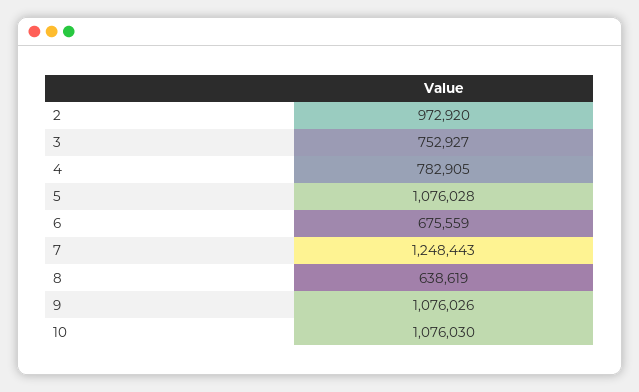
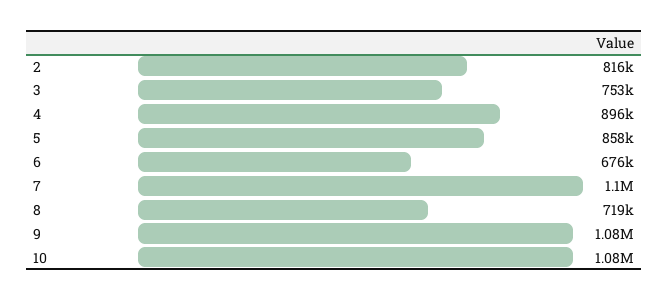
  {
-   "2": 972920,
+   "2": 816000,
    "3": 752927,
-   "4": 782905,
+   "4": 896000,
-   "5": 1076028,
+   "5": 858000,
    "6": 675559,
-   "7": 1248443,
+   "7": 1100000,
-   "8": 638619,
+   "8": 719000,
    "9": 1076026,
    "10": 1076030
  }

